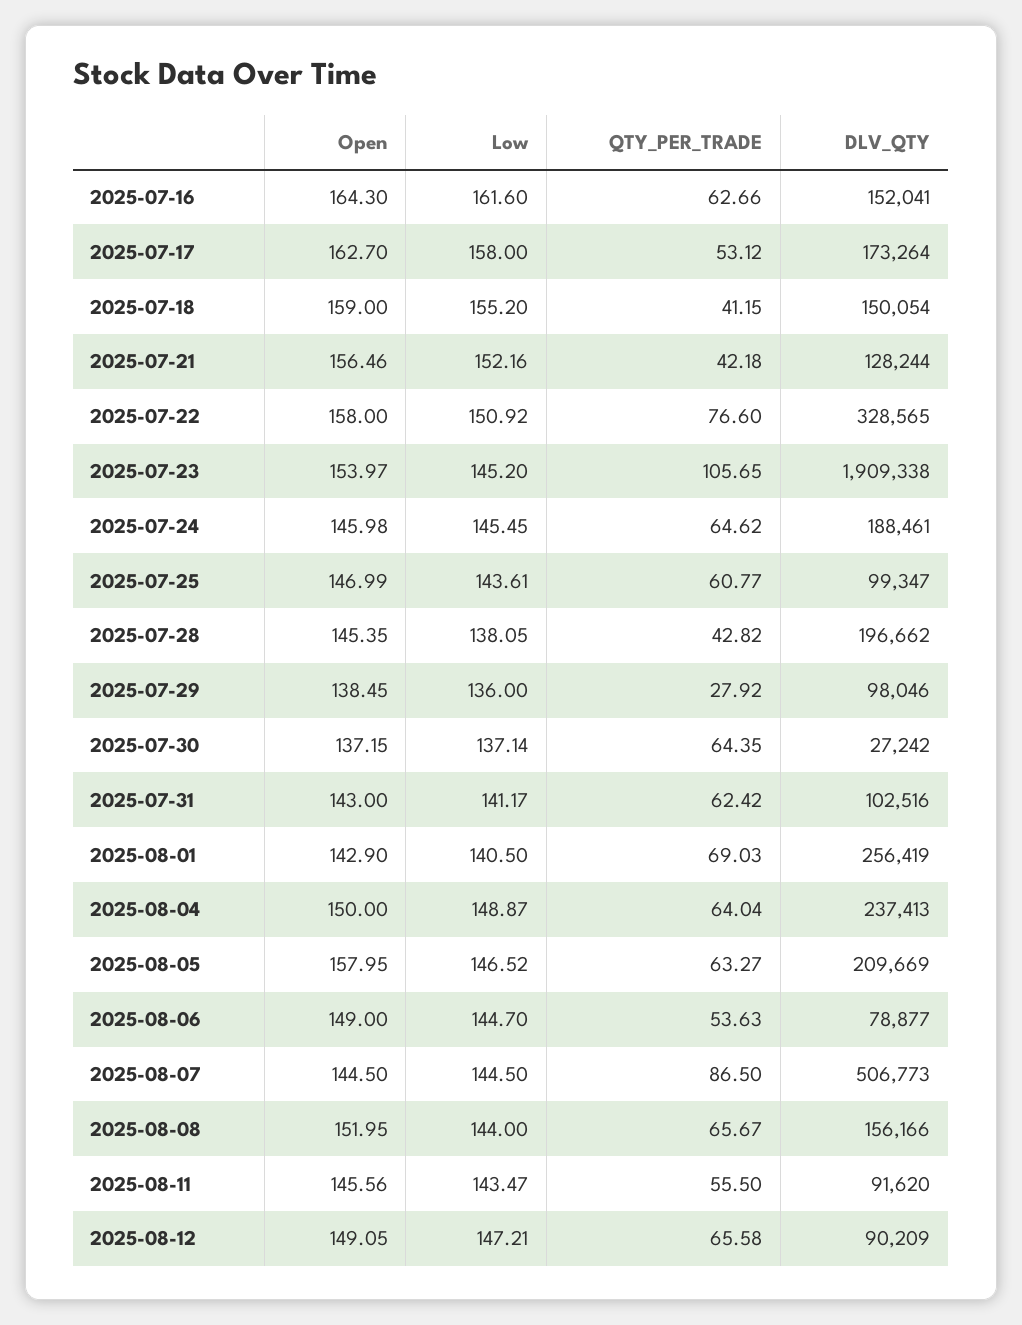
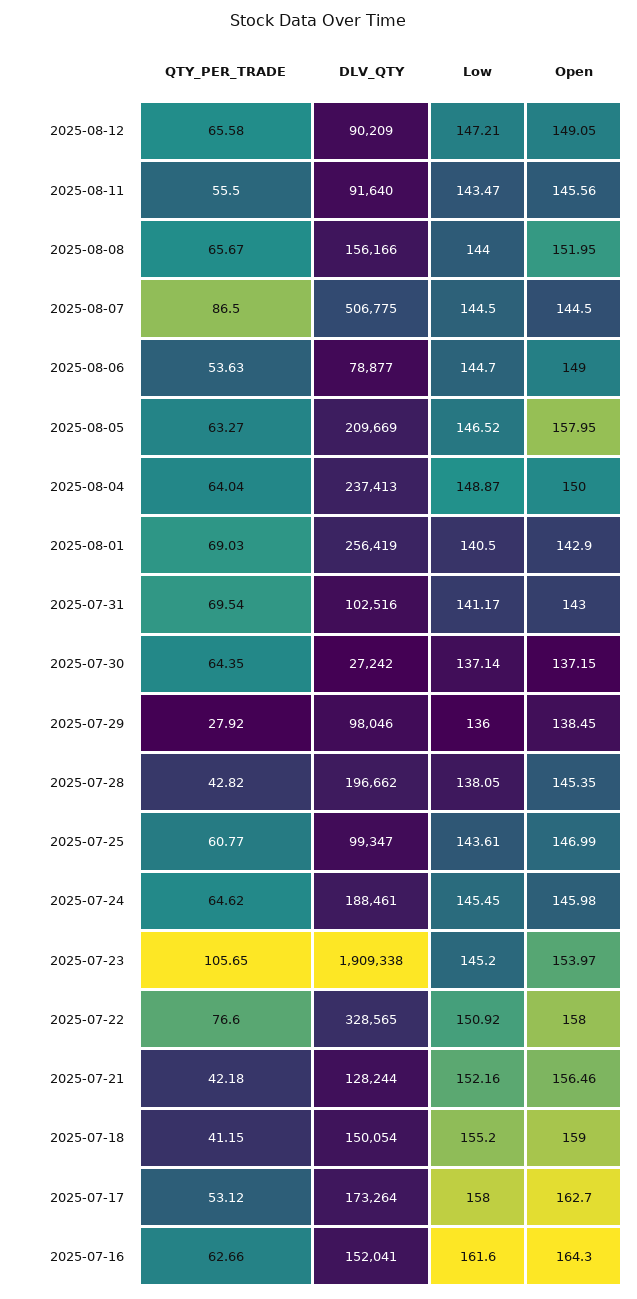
  {
    "Open": {
      "2025-07-16": 164.3,
      "2025-07-17": 162.7,
      "2025-07-18": 159,
      "2025-07-21": 156.46,
      "2025-07-22": 158,
      "2025-07-23": 153.97,
      "2025-07-24": 145.98,
      "2025-07-25": 146.99,
      "2025-07-28": 145.35,
      "2025-07-29": 138.45,
      "2025-07-30": 137.15,
      "2025-07-31": 143,
      "2025-08-01": 142.9,
      "2025-08-04": 150,
      "2025-08-05": 157.95,
      "2025-08-06": 149,
      "2025-08-07": 144.5,
      "2025-08-08": 151.95,
      "2025-08-11": 145.56,
      "2025-08-12": 149.05
    },
    "Low": {
      "2025-07-16": 161.6,
      "2025-07-17": 158,
      "2025-07-18": 155.2,
      "2025-07-21": 152.16,
      "2025-07-22": 150.92,
      "2025-07-23": 145.2,
      "2025-07-24": 145.45,
      "2025-07-25": 143.61,
      "2025-07-28": 138.05,
      "2025-07-29": 136,
      "2025-07-30": 137.14,
      "2025-07-31": 141.17,
      "2025-08-01": 140.5,
      "2025-08-04": 148.87,
      "2025-08-05": 146.52,
      "2025-08-06": 144.7,
      "2025-08-07": 144.5,
      "2025-08-08": 144,
      "2025-08-11": 143.47,
      "2025-08-12": 147.21
    },
    "QTY_PER_TRADE": {
      "2025-07-16": 62.66,
      "2025-07-17": 53.12,
      "2025-07-18": 41.15,
      "2025-07-21": 42.18,
      "2025-07-22": 76.6,
      "2025-07-23": 105.65,
      "2025-07-24": 64.62,
      "2025-07-25": 60.77,
      "2025-07-28": 42.82,
      "2025-07-29": 27.92,
      "2025-07-30": 64.35,
-     "2025-07-31": 62.42,
+     "2025-07-31": 69.54,
      "2025-08-01": 69.03,
      "2025-08-04": 64.04,
      "2025-08-05": 63.27,
      "2025-08-06": 53.63,
      "2025-08-07": 86.5,
      "2025-08-08": 65.67,
      "2025-08-11": 55.5,
      "2025-08-12": 65.58
    },
    "DLV_QTY": {
      "2025-07-16": 152041,
      "2025-07-17": 173264,
      "2025-07-18": 150054,
      "2025-07-21": 128244,
      "2025-07-22": 328565,
      "2025-07-23": 1909338,
      "2025-07-24": 188461,
      "2025-07-25": 99347,
      "2025-07-28": 196662,
      "2025-07-29": 98046,
      "2025-07-30": 27242,
      "2025-07-31": 102516,
      "2025-08-01": 256419,
      "2025-08-04": 237413,
      "2025-08-05": 209669,
      "2025-08-06": 78877,
-     "2025-08-07": 506773,
+     "2025-08-07": 506775,
      "2025-08-08": 156166,
-     "2025-08-11": 91620,
+     "2025-08-11": 91640,
      "2025-08-12": 90209
    }
  }

